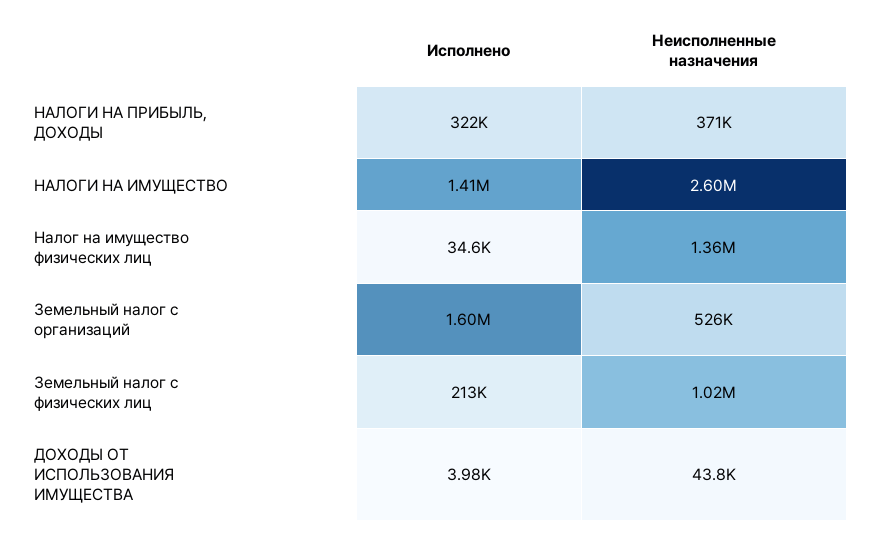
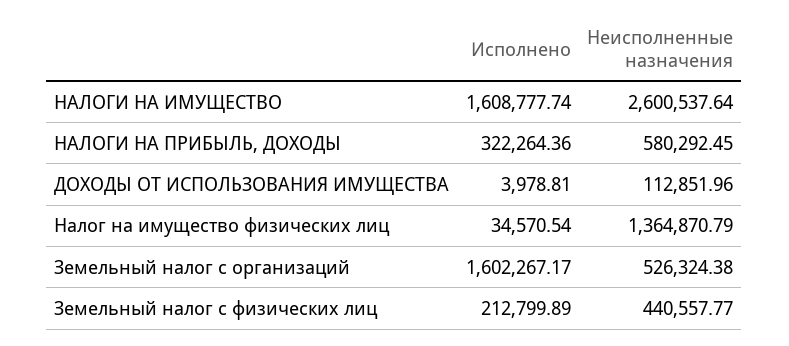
  {
    "Исполнено": {
      "НАЛОГИ НА ПРИБЫЛЬ, ДОХОДЫ": 322264.36,
-     "НАЛОГИ НА ИМУЩЕСТВО": 1410000,
+     "НАЛОГИ НА ИМУЩЕСТВО": 1608777.74,
      "Налог на имущество физических лиц": 34570.54,
      "Земельный налог с организаций": 1602267.17,
      "Земельный налог с физических лиц": 212799.89,
      "ДОХОДЫ ОТ ИСПОЛЬЗОВАНИЯ ИМУЩЕСТВА": 3978.81
    },
    "Неисполненные назначения": {
-     "НАЛОГИ НА ПРИБЫЛЬ, ДОХОДЫ": 371000,
+     "НАЛОГИ НА ПРИБЫЛЬ, ДОХОДЫ": 580292.45,
      "НАЛОГИ НА ИМУЩЕСТВО": 2600537.64,
      "Налог на имущество физических лиц": 1364870.79,
      "Земельный налог с организаций": 526324.38,
-     "Земельный налог с физических лиц": 1020000,
+     "Земельный налог с физических лиц": 440557.77,
-     "ДОХОДЫ ОТ ИСПОЛЬЗОВАНИЯ ИМУЩЕСТВА": 43800
+     "ДОХОДЫ ОТ ИСПОЛЬЗОВАНИЯ ИМУЩЕСТВА": 112851.96
    }
  }

